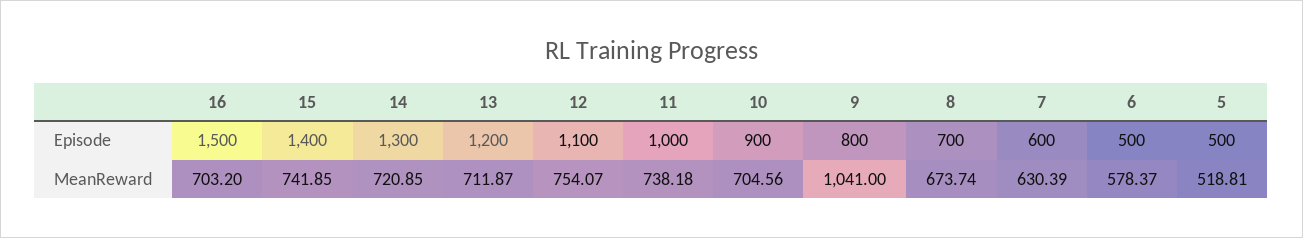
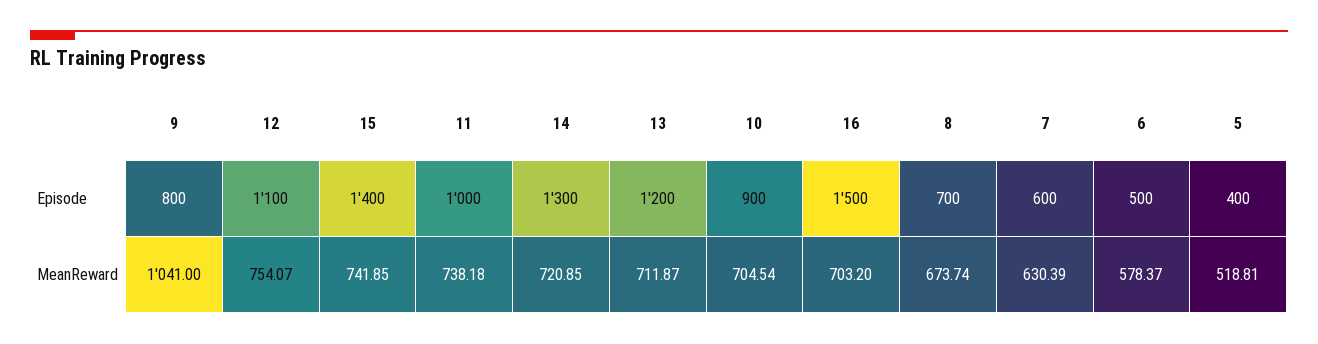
  {
    "16": {
      "Episode": 1500,
      "MeanReward": 703.2
    },
    "15": {
      "Episode": 1400,
      "MeanReward": 741.85
    },
    "14": {
      "Episode": 1300,
      "MeanReward": 720.85
    },
    "13": {
      "Episode": 1200,
      "MeanReward": 711.87
    },
    "12": {
      "Episode": 1100,
      "MeanReward": 754.07
    },
    "11": {
      "Episode": 1000,
      "MeanReward": 738.18
    },
    "10": {
      "Episode": 900,
-     "MeanReward": 704.56
+     "MeanReward": 704.54
    },
    "9": {
      "Episode": 800,
      "MeanReward": 1041
    },
    "8": {
      "Episode": 700,
      "MeanReward": 673.74
    },
    "7": {
      "Episode": 600,
      "MeanReward": 630.39
    },
    "6": {
      "Episode": 500,
      "MeanReward": 578.37
    },
    "5": {
-     "Episode": 500,
+     "Episode": 400,
      "MeanReward": 518.81
    }
  }

